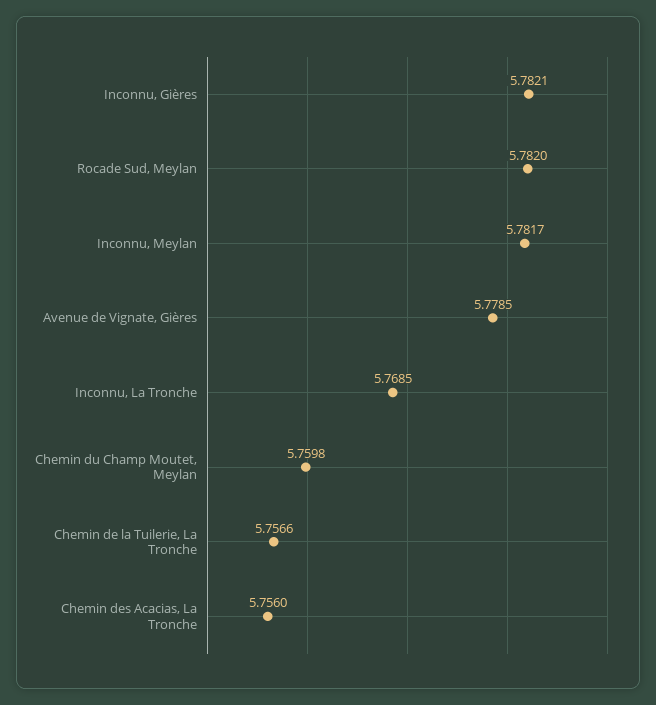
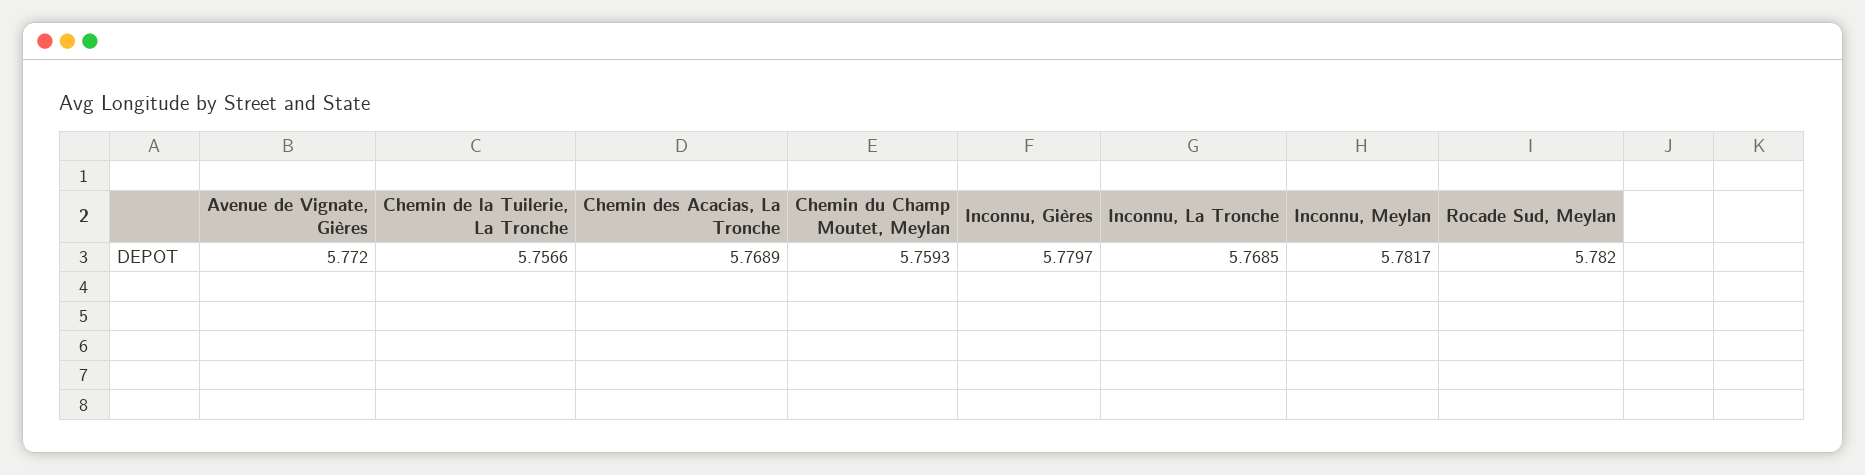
  {
-   "Inconnu, Gières": 5.7821,
+   "Inconnu, Gières": 5.7797,
    "Rocade Sud, Meylan": 5.782,
    "Inconnu, Meylan": 5.7817,
-   "Avenue de Vignate, Gières": 5.7785,
+   "Avenue de Vignate, Gières": 5.772,
    "Inconnu, La Tronche": 5.7685,
-   "Chemin du Champ Moutet, Meylan": 5.7598,
+   "Chemin du Champ Moutet, Meylan": 5.7593,
    "Chemin de la Tuilerie, La Tronche": 5.7566,
-   "Chemin des Acacias, La Tronche": 5.756
+   "Chemin des Acacias, La Tronche": 5.7689
  }

